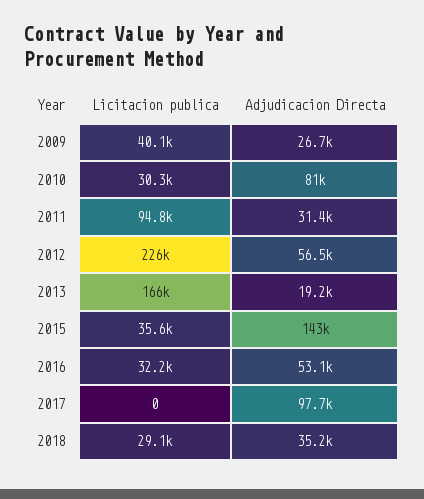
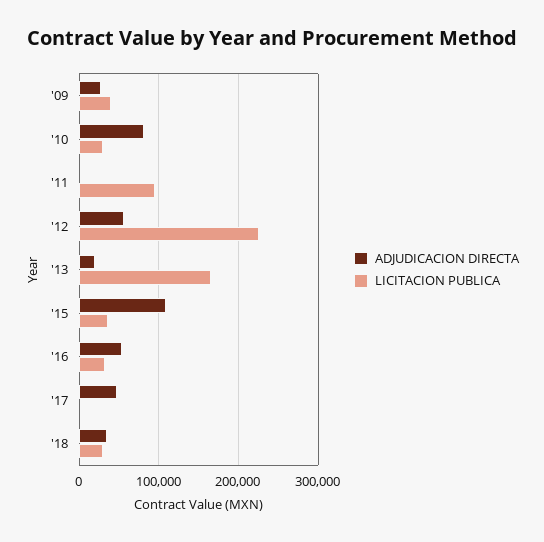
  {
    "Licitacion publica": {
      "2009": 40100,
      "2010": 30300,
      "2011": 94800,
      "2012": 226000,
      "2013": 166000,
      "2015": 35600,
      "2016": 32200,
      "2017": 0,
      "2018": 29100
    },
    "Adjudicacion Directa": {
      "2009": 26700,
      "2010": 81000,
-     "2011": 31400,
+     "2011": 0,
      "2012": 56500,
      "2013": 19200,
-     "2015": 143000,
+     "2015": 110000,
      "2016": 53100,
-     "2017": 97700,
+     "2017": 50000,
      "2018": 35200
    }
  }

